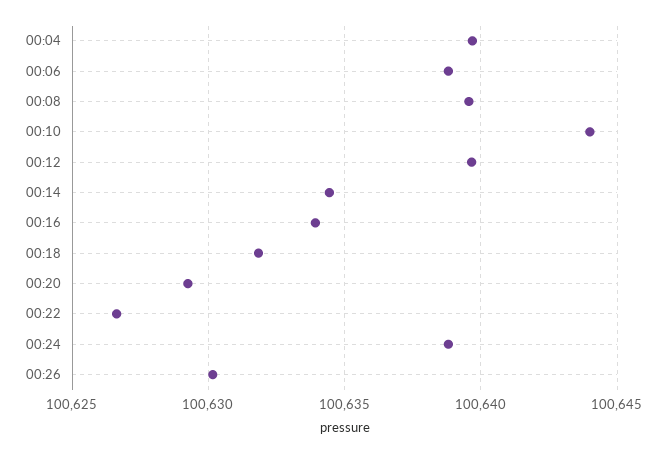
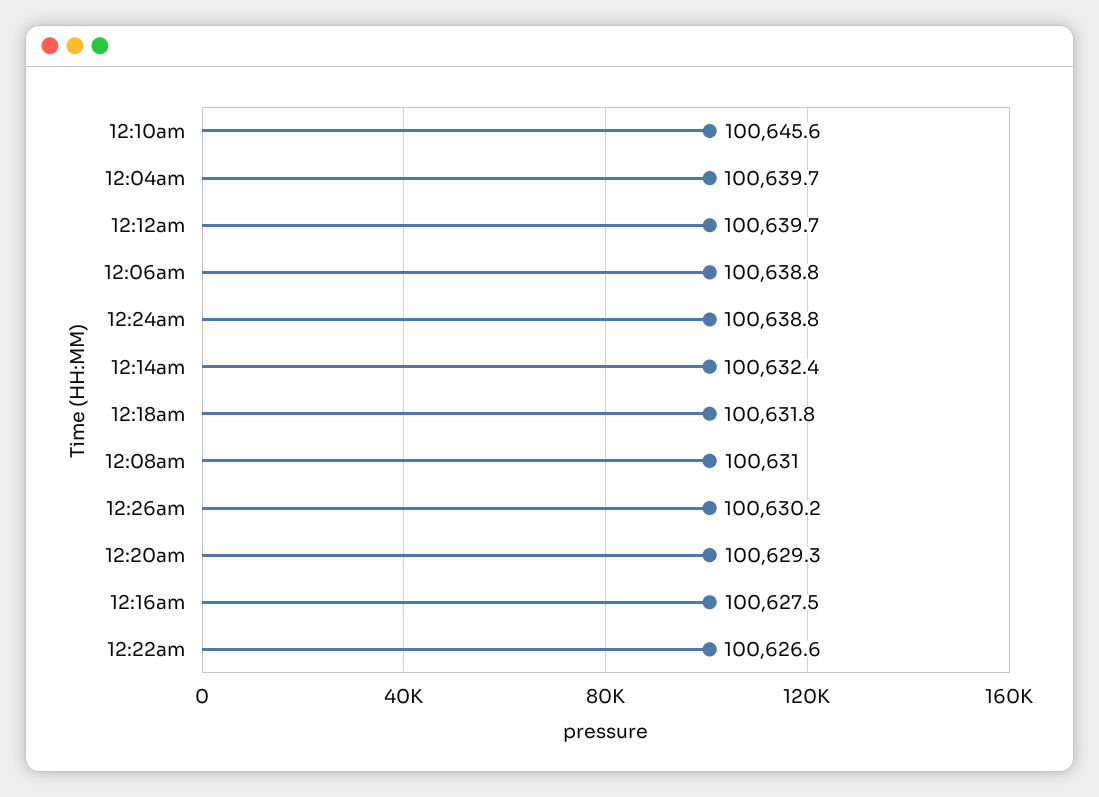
  {
    "00:04": 100639.7,
    "00:06": 100638.8,
-   "00:08": 100639.5,
+   "00:08": 100631,
-   "00:10": 100644,
+   "00:10": 100645.6,
    "00:12": 100639.7,
-   "00:14": 100634.5,
+   "00:14": 100632.4,
-   "00:16": 100634,
+   "00:16": 100627.5,
    "00:18": 100631.8,
    "00:20": 100629.3,
    "00:22": 100626.6,
    "00:24": 100638.8,
    "00:26": 100630.2
  }

